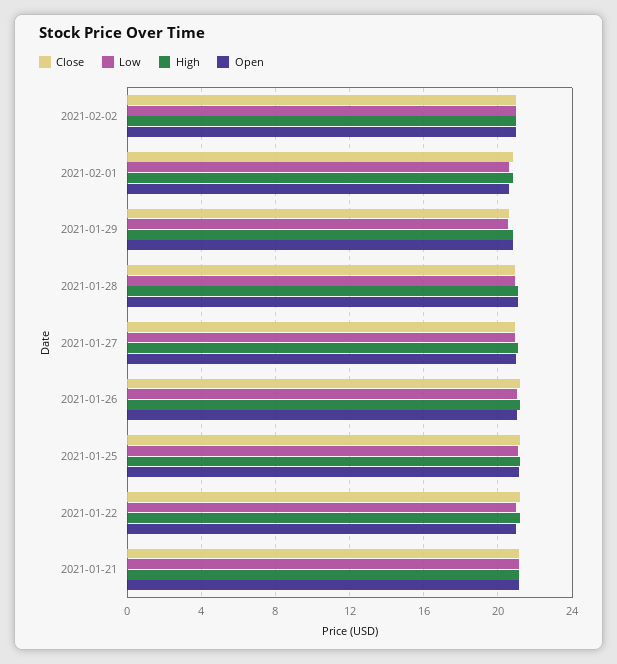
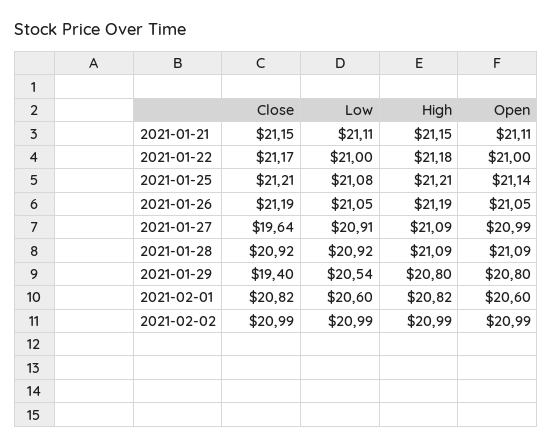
  {
    "Close": {
      "2021-02-02": 20.99,
      "2021-02-01": 20.82,
-     "2021-01-29": 20.5,
+     "2021-01-29": 19.4,
      "2021-01-28": 20.92,
-     "2021-01-27": 21,
+     "2021-01-27": 19.64,
      "2021-01-26": 21.19,
      "2021-01-25": 21.21,
      "2021-01-22": 21.17,
      "2021-01-21": 21.15
    },
    "Low": {
      "2021-02-02": 20.99,
      "2021-02-01": 20.6,
      "2021-01-29": 20.54,
      "2021-01-28": 20.92,
      "2021-01-27": 20.91,
      "2021-01-26": 21.05,
      "2021-01-25": 21.08,
      "2021-01-22": 21,
      "2021-01-21": 21.11
    },
    "High": {
      "2021-02-02": 20.99,
      "2021-02-01": 20.82,
      "2021-01-29": 20.8,
      "2021-01-28": 21.09,
      "2021-01-27": 21.09,
      "2021-01-26": 21.19,
      "2021-01-25": 21.21,
      "2021-01-22": 21.18,
      "2021-01-21": 21.15
    },
    "Open": {
      "2021-02-02": 20.99,
      "2021-02-01": 20.6,
      "2021-01-29": 20.8,
      "2021-01-28": 21.09,
      "2021-01-27": 20.99,
      "2021-01-26": 21.05,
      "2021-01-25": 21.14,
      "2021-01-22": 21,
      "2021-01-21": 21.11
    }
  }

